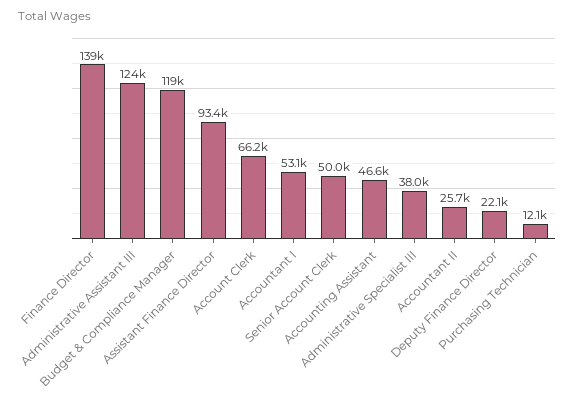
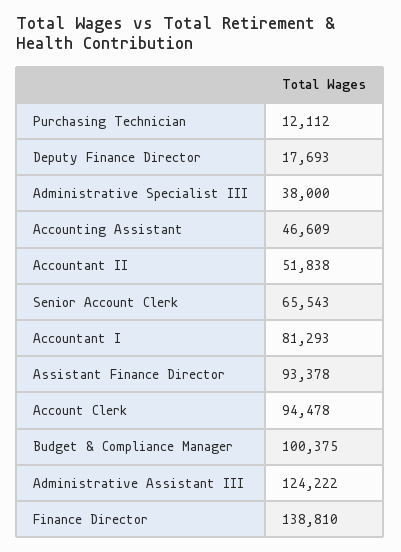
  {
    "Finance Director": 138810,
    "Administrative Assistant III": 124222,
-   "Budget & Compliance Manager": 119000,
+   "Budget & Compliance Manager": 100375,
    "Assistant Finance Director": 93378,
-   "Account Clerk": 66200,
+   "Account Clerk": 94478,
-   "Accountant I": 53100,
+   "Accountant I": 81293,
-   "Senior Account Clerk": 50000,
+   "Senior Account Clerk": 65543,
    "Accounting Assistant": 46609,
    "Administrative Specialist III": 38000,
-   "Accountant II": 25700,
+   "Accountant II": 51838,
-   "Deputy Finance Director": 22100,
+   "Deputy Finance Director": 17693,
    "Purchasing Technician": 12112
  }

